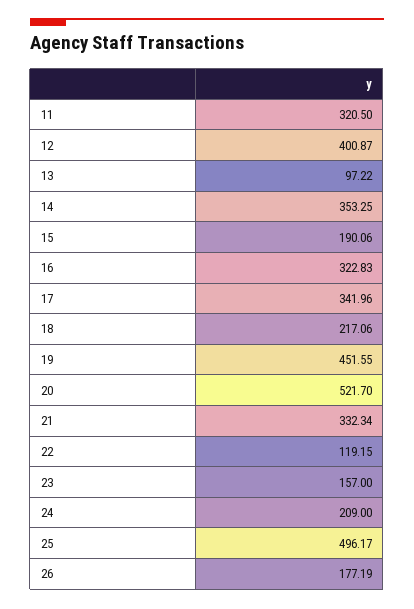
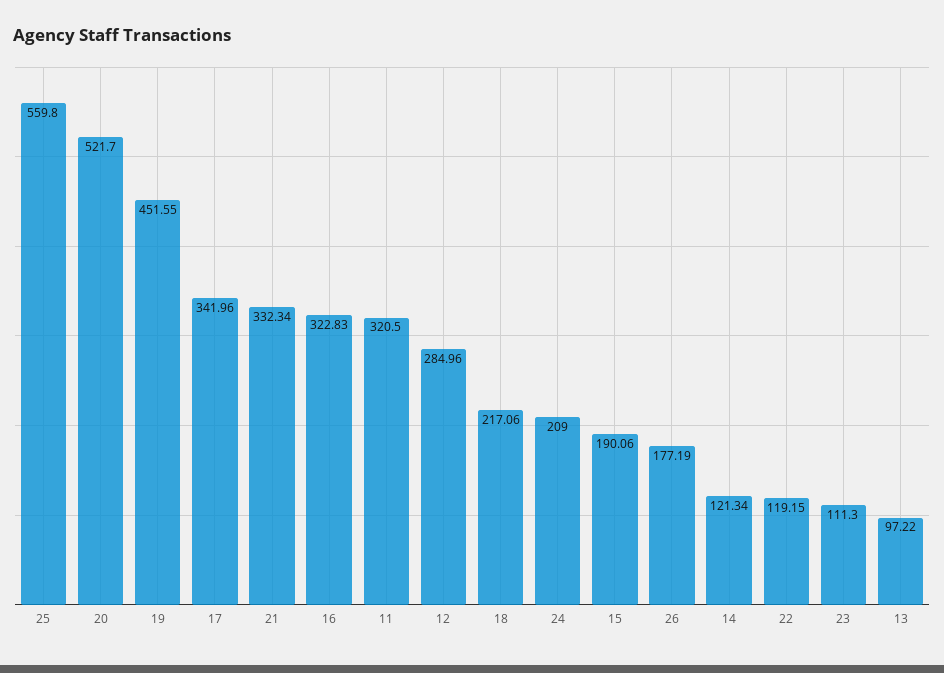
  {
    "11": 320.5,
-   "12": 400.87,
+   "12": 284.96,
    "13": 97.22,
-   "14": 353.25,
+   "14": 121.34,
    "15": 190.06,
    "16": 322.83,
    "17": 341.96,
    "18": 217.06,
    "19": 451.55,
    "20": 521.7,
    "21": 332.34,
    "22": 119.15,
-   "23": 157,
+   "23": 111.3,
    "24": 209,
-   "25": 496.17,
+   "25": 559.8,
    "26": 177.19
  }

